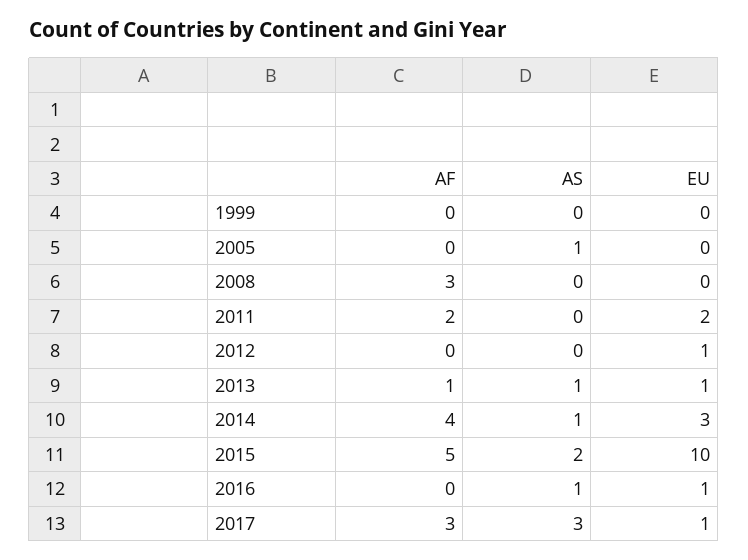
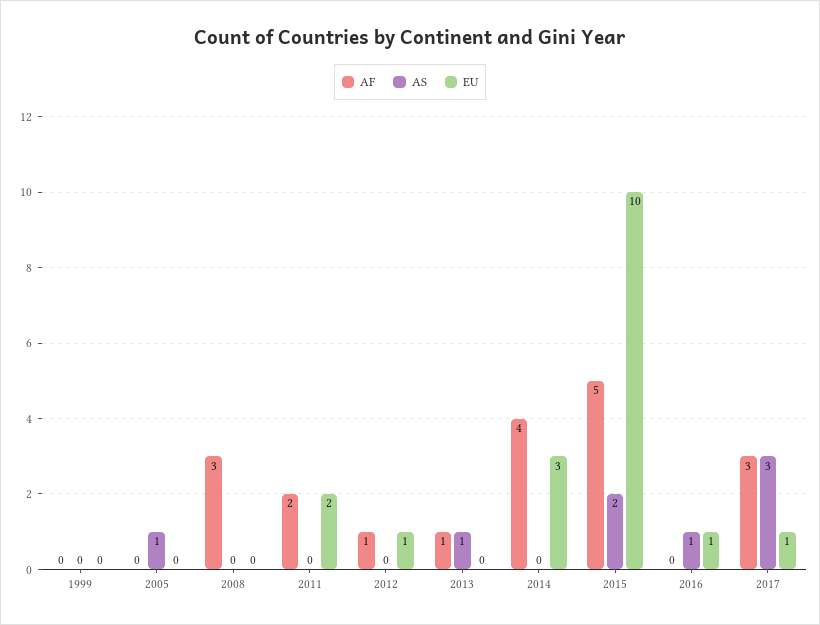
  {
    "AF": {
      "1999": 0,
      "2005": 0,
      "2008": 3,
      "2011": 2,
-     "2012": 0,
+     "2012": 1,
      "2013": 1,
      "2014": 4,
      "2015": 5,
      "2016": 0,
      "2017": 3
    },
    "AS": {
      "1999": 0,
      "2005": 1,
      "2008": 0,
      "2011": 0,
      "2012": 0,
      "2013": 1,
-     "2014": 1,
+     "2014": 0,
      "2015": 2,
      "2016": 1,
      "2017": 3
    },
    "EU": {
      "1999": 0,
      "2005": 0,
      "2008": 0,
      "2011": 2,
      "2012": 1,
-     "2013": 1,
+     "2013": 0,
      "2014": 3,
      "2015": 10,
      "2016": 1,
      "2017": 1
    }
  }

